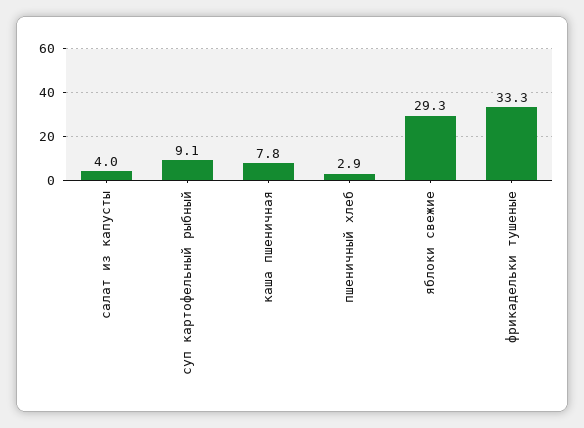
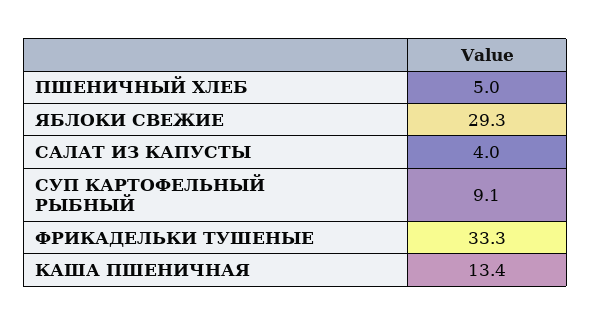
  {
    "салат из капусты": 4,
    "суп картофельный рыбный": 9.1,
-   "каша пшеничная": 7.8,
+   "каша пшеничная": 13.4,
-   "пшеничный хлеб": 2.9,
+   "пшеничный хлеб": 5,
    "яблоки свежие": 29.3,
    "фрикадельки тушеные": 33.3
  }

